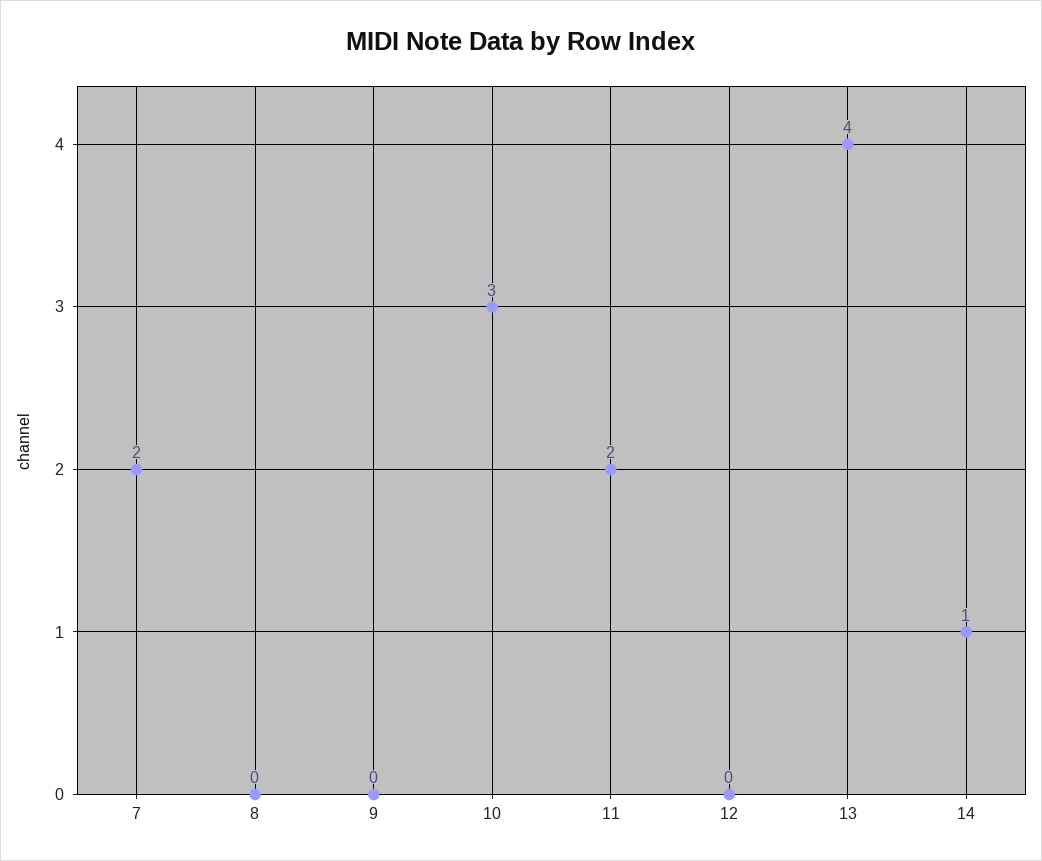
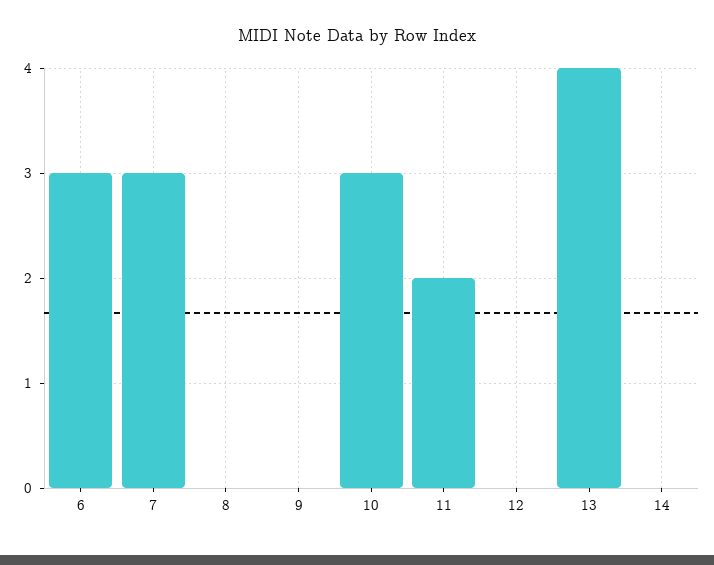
  {
-   "7": 2,
+   "7": 3,
    "8": 0,
    "9": 0,
    "10": 3,
    "11": 2,
    "12": 0,
    "13": 4,
-   "14": 1
+   "14": 0,
+   "6": 3
  }

